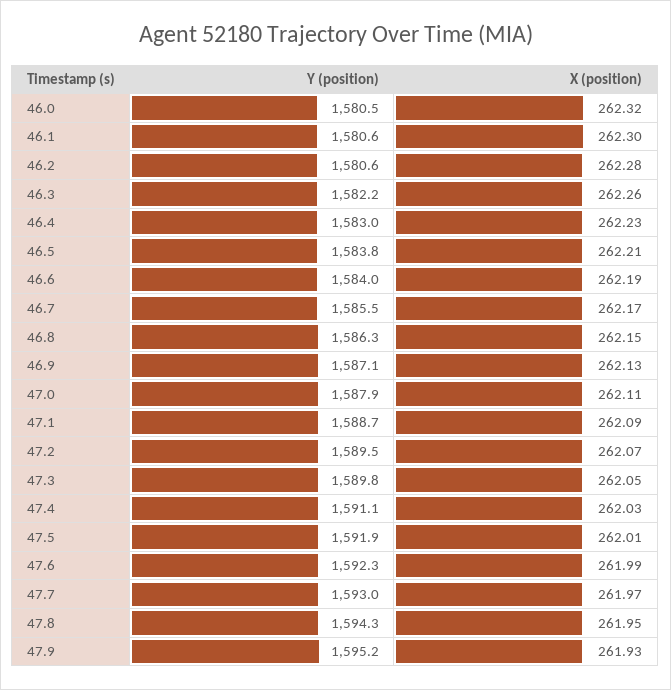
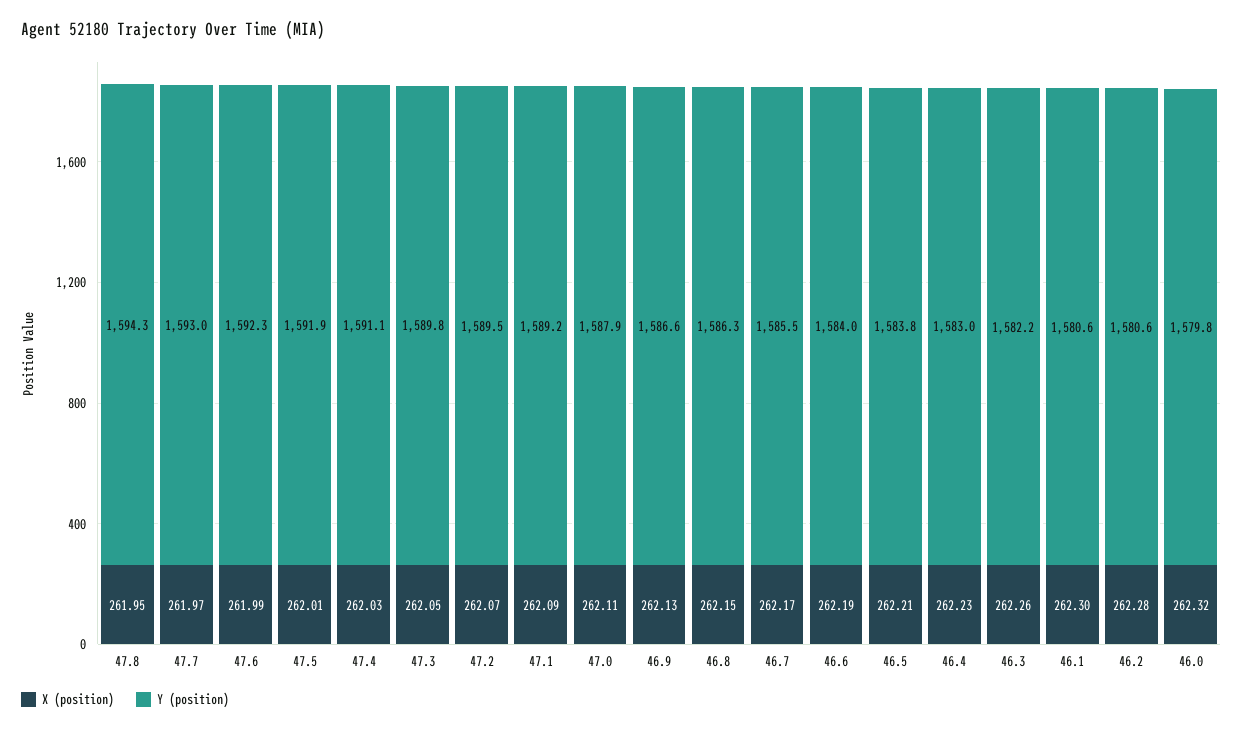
  {
    "Y (position)": {
-     "46.0": 1580.5,
+     "46.0": 1579.8,
      "46.1": 1580.6,
      "46.2": 1580.6,
      "46.3": 1582.2,
      "46.4": 1583,
      "46.5": 1583.8,
      "46.6": 1584,
      "46.7": 1585.5,
      "46.8": 1586.3,
-     "46.9": 1587.1,
+     "46.9": 1586.6,
      "47.0": 1587.9,
-     "47.1": 1588.7,
+     "47.1": 1589.2,
      "47.2": 1589.5,
      "47.3": 1589.8,
      "47.4": 1591.1,
      "47.5": 1591.9,
      "47.6": 1592.3,
      "47.7": 1593,
-     "47.8": 1594.3,
+     "47.8": 1594.3
-     "47.9": 1595.2
    },
    "X (position)": {
      "46.0": 262.32,
      "46.1": 262.3,
      "46.2": 262.28,
      "46.3": 262.26,
      "46.4": 262.23,
      "46.5": 262.21,
      "46.6": 262.19,
      "46.7": 262.17,
      "46.8": 262.15,
      "46.9": 262.13,
      "47.0": 262.11,
      "47.1": 262.09,
      "47.2": 262.07,
      "47.3": 262.05,
      "47.4": 262.03,
      "47.5": 262.01,
      "47.6": 261.99,
      "47.7": 261.97,
-     "47.8": 261.95,
+     "47.8": 261.95
-     "47.9": 261.93
    }
  }

